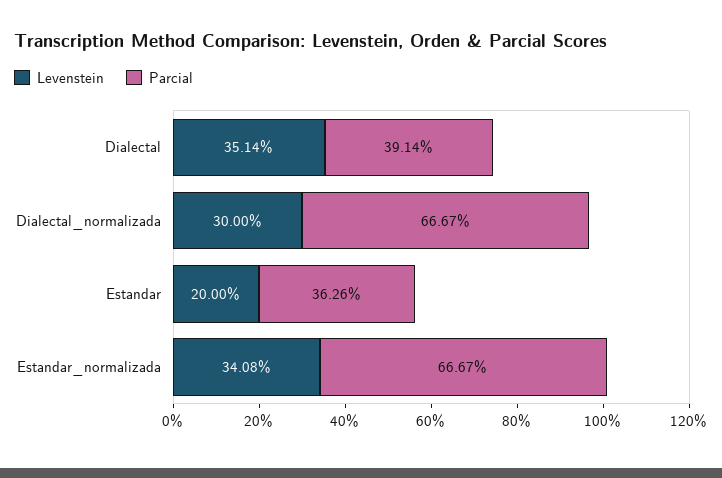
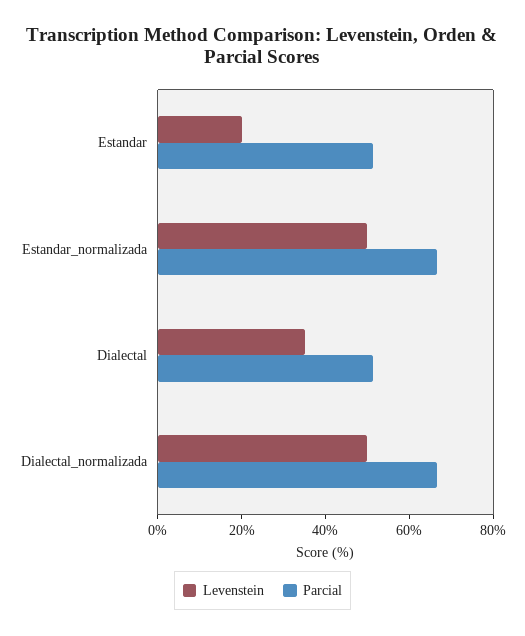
  {
    "Levenstein": {
      "Dialectal": 35.14,
-     "Dialectal_normalizada": 30,
+     "Dialectal_normalizada": 50,
      "Estandar": 20,
-     "Estandar_normalizada": 34.08
+     "Estandar_normalizada": 50
    },
    "Parcial": {
-     "Dialectal": 39.14,
+     "Dialectal": 50,
      "Dialectal_normalizada": 66.67,
-     "Estandar": 36.26,
+     "Estandar": 50,
      "Estandar_normalizada": 66.67
    }
  }

